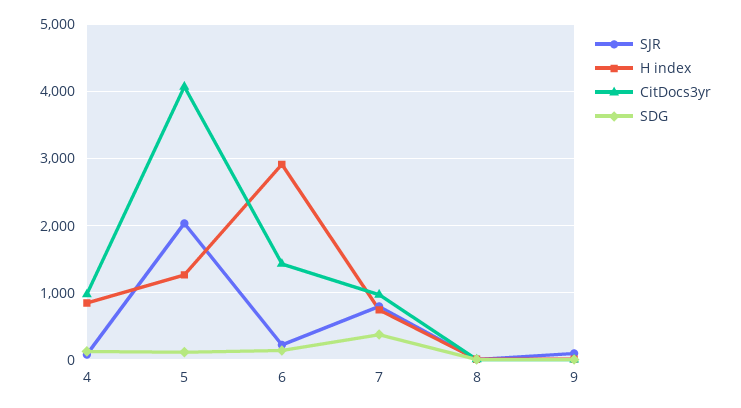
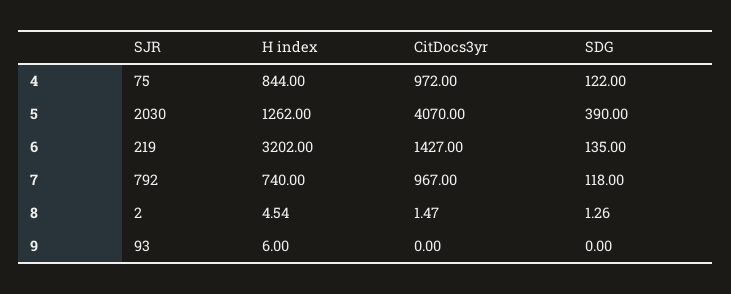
  {
    "SJR": {
      "4": 75,
      "5": 2030,
      "6": 219,
      "7": 792,
      "8": 2,
      "9": 93
    },
    "H index": {
      "4": 844,
      "5": 1262,
-     "6": 2900,
+     "6": 3202,
      "7": 740,
      "8": 4.54,
      "9": 6
    },
    "CitDocs3yr": {
      "4": 972,
      "5": 4070,
      "6": 1427,
      "7": 967,
      "8": 1.47,
      "9": 0
    },
    "SDG": {
      "4": 122,
-     "5": 100,
+     "5": 390,
      "6": 135,
-     "7": 400,
+     "7": 118,
      "8": 1.26,
      "9": 0
    }
  }

